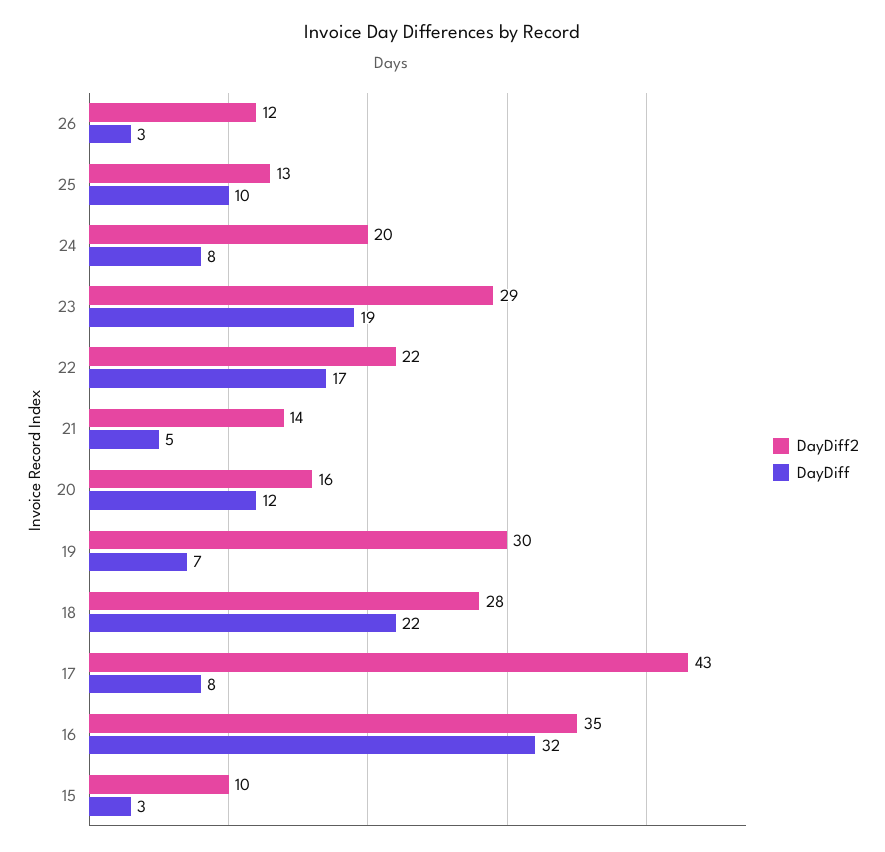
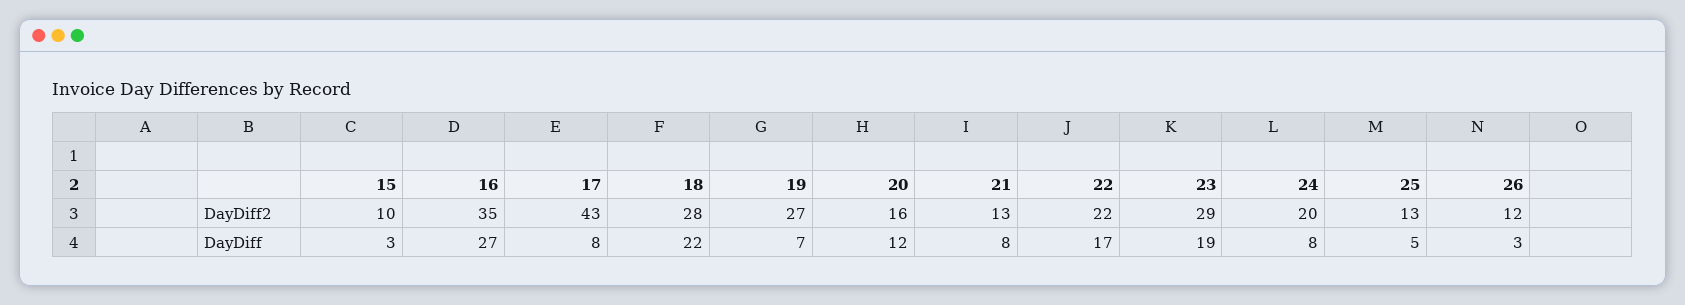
  {
    "DayDiff2": {
      "26": 12,
      "25": 13,
      "24": 20,
      "23": 29,
      "22": 22,
-     "21": 14,
+     "21": 13,
      "20": 16,
-     "19": 30,
+     "19": 27,
      "18": 28,
      "17": 43,
      "16": 35,
      "15": 10
    },
    "DayDiff": {
      "26": 3,
-     "25": 10,
+     "25": 5,
      "24": 8,
      "23": 19,
      "22": 17,
-     "21": 5,
+     "21": 8,
      "20": 12,
      "19": 7,
      "18": 22,
      "17": 8,
-     "16": 32,
+     "16": 27,
      "15": 3
    }
  }

